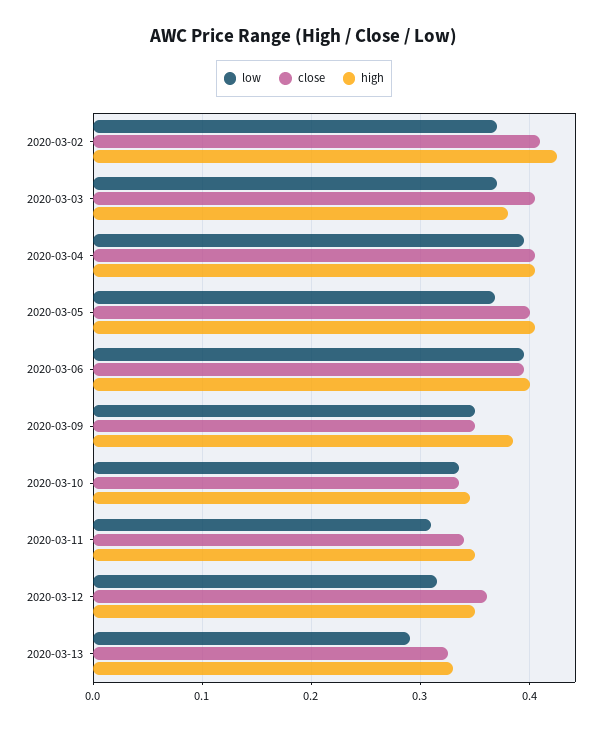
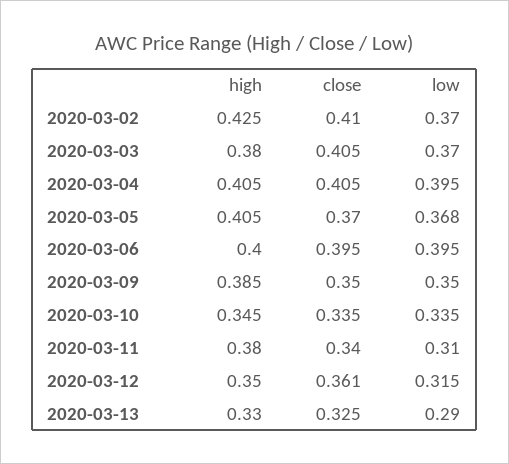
  {
    "low": {
      "2020-03-02": 0.37,
      "2020-03-03": 0.37,
      "2020-03-04": 0.395,
      "2020-03-05": 0.368,
      "2020-03-06": 0.395,
      "2020-03-09": 0.35,
      "2020-03-10": 0.335,
      "2020-03-11": 0.31,
      "2020-03-12": 0.315,
      "2020-03-13": 0.29
    },
    "close": {
      "2020-03-02": 0.41,
      "2020-03-03": 0.405,
      "2020-03-04": 0.405,
-     "2020-03-05": 0.4,
+     "2020-03-05": 0.37,
      "2020-03-06": 0.395,
      "2020-03-09": 0.35,
      "2020-03-10": 0.335,
      "2020-03-11": 0.34,
      "2020-03-12": 0.361,
      "2020-03-13": 0.325
    },
    "high": {
      "2020-03-02": 0.425,
      "2020-03-03": 0.38,
      "2020-03-04": 0.405,
      "2020-03-05": 0.405,
      "2020-03-06": 0.4,
      "2020-03-09": 0.385,
      "2020-03-10": 0.345,
-     "2020-03-11": 0.35,
+     "2020-03-11": 0.38,
      "2020-03-12": 0.35,
      "2020-03-13": 0.33
    }
  }

